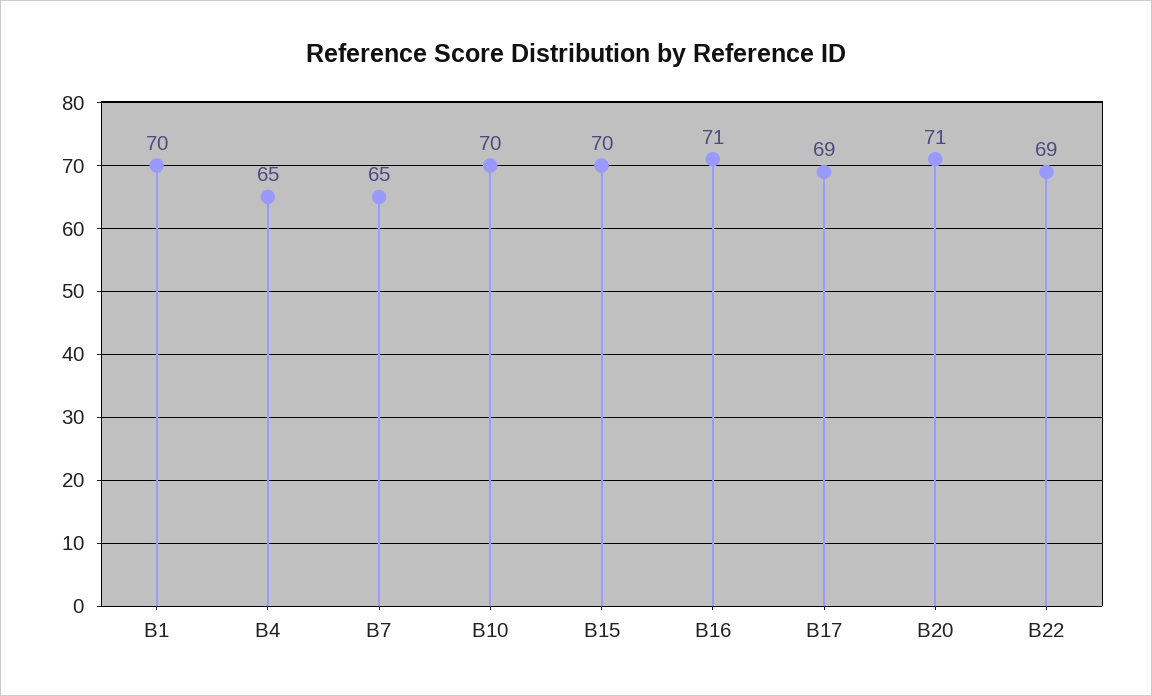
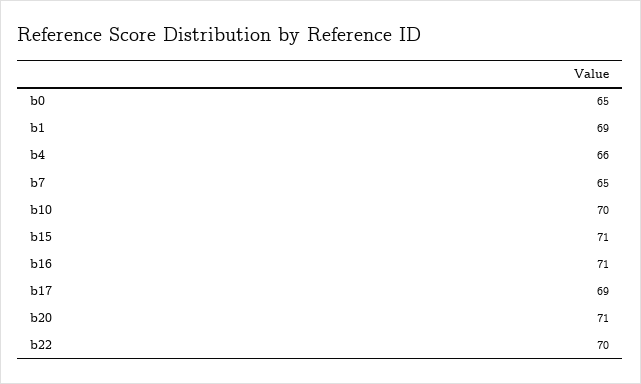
  {
-   "B1": 70,
+   "B1": 69,
-   "B4": 65,
+   "B4": 66,
    "B7": 65,
    "B10": 70,
-   "B15": 70,
+   "B15": 71,
    "B16": 71,
    "B17": 69,
    "B20": 71,
-   "B22": 69
+   "B22": 70,
+   "b0": 65
  }

